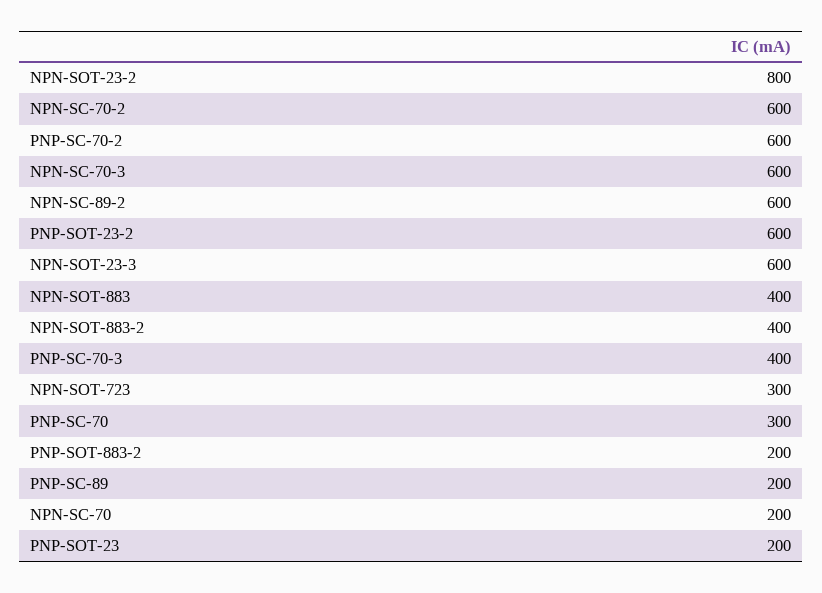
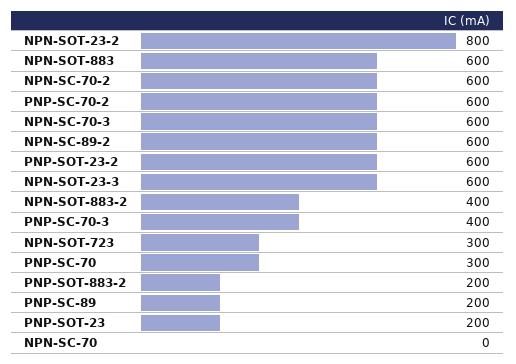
  {
    "NPN-SOT-23-2": 800,
    "NPN-SC-70-2": 600,
    "PNP-SC-70-2": 600,
    "NPN-SC-70-3": 600,
    "NPN-SC-89-2": 600,
    "PNP-SOT-23-2": 600,
    "NPN-SOT-23-3": 600,
-   "NPN-SOT-883": 400,
+   "NPN-SOT-883": 600,
    "NPN-SOT-883-2": 400,
    "PNP-SC-70-3": 400,
    "NPN-SOT-723": 300,
    "PNP-SC-70": 300,
    "PNP-SOT-883-2": 200,
    "PNP-SC-89": 200,
-   "NPN-SC-70": 200,
+   "NPN-SC-70": 0,
    "PNP-SOT-23": 200
  }

